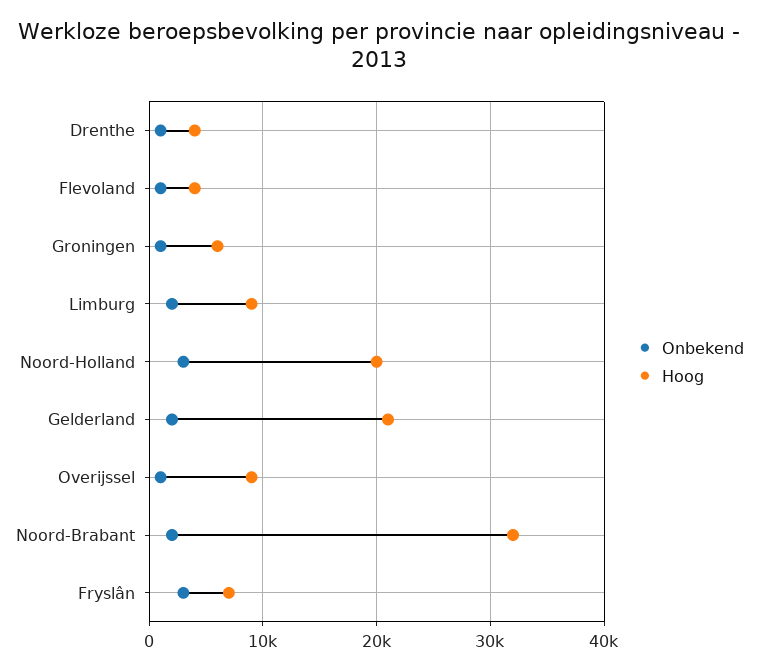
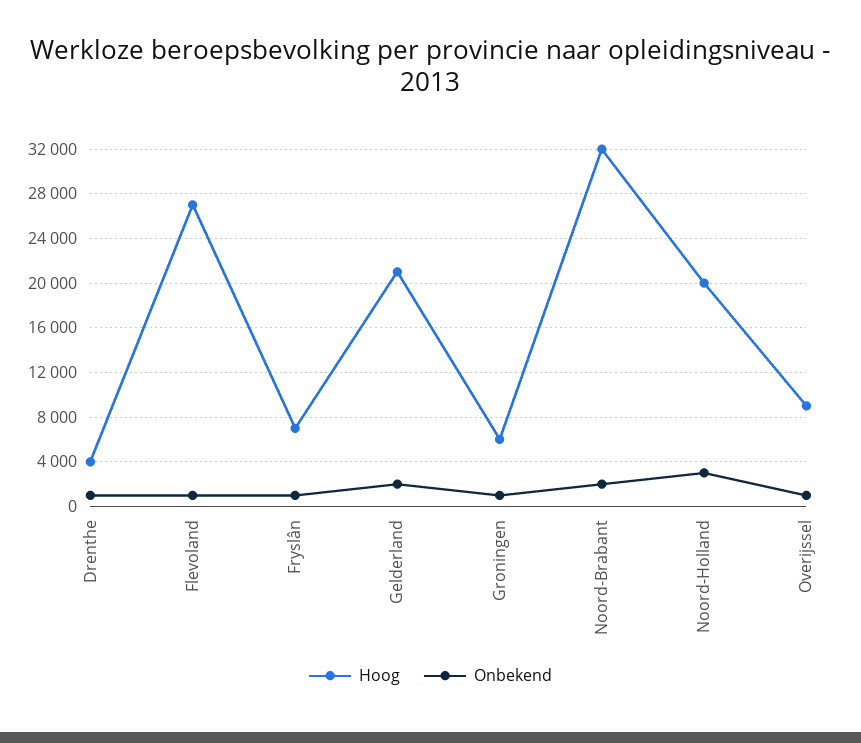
  {
    "Onbekend": {
      "Drenthe": 1000,
      "Flevoland": 1000,
      "Groningen": 1000,
-     "Limburg": 2000,
      "Noord-Holland": 3000,
      "Gelderland": 2000,
      "Overijssel": 1000,
      "Noord-Brabant": 2000,
-     "Fryslân": 3000
+     "Fryslân": 1000
    },
    "Hoog": {
      "Drenthe": 4000,
-     "Flevoland": 4000,
+     "Flevoland": 27000,
      "Groningen": 6000,
-     "Limburg": 9000,
      "Noord-Holland": 20000,
      "Gelderland": 21000,
      "Overijssel": 9000,
      "Noord-Brabant": 32000,
      "Fryslân": 7000
    }
  }

